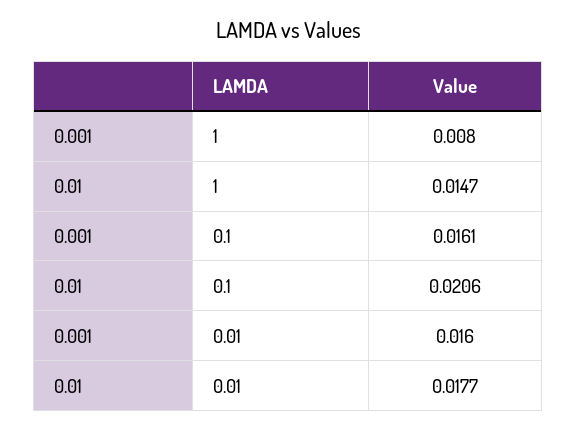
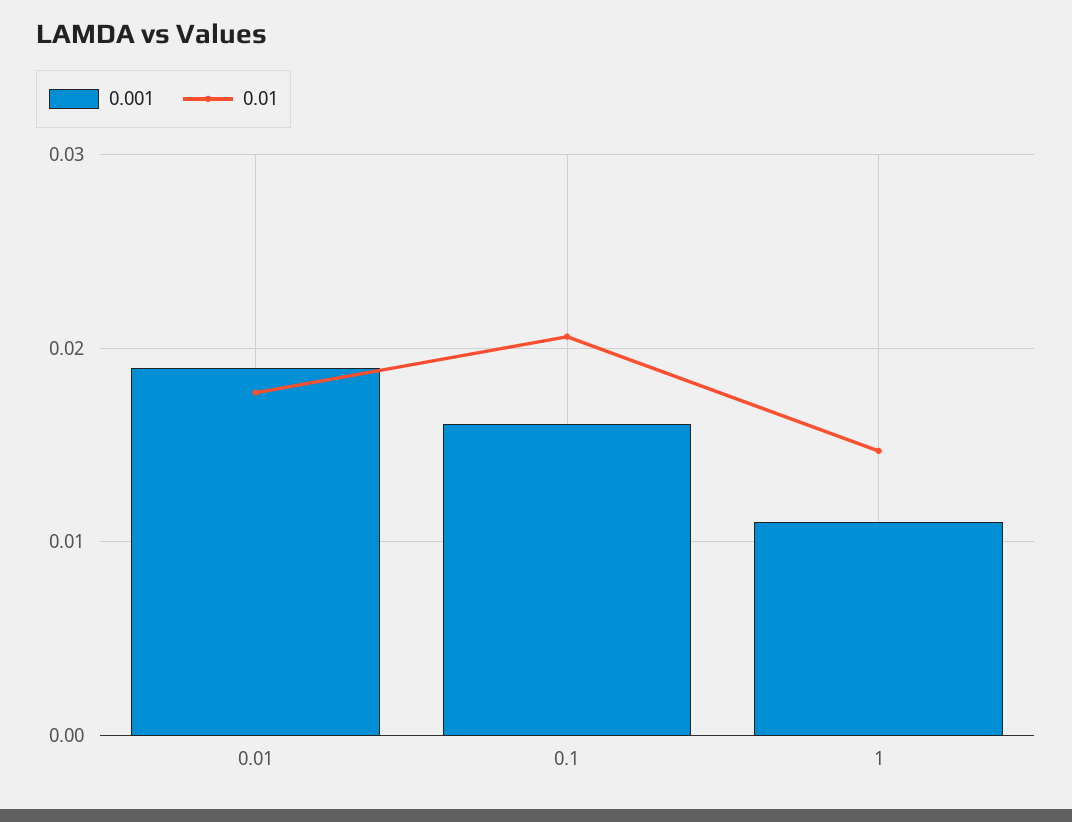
  {
    "0.001": {
-     "1": 0.008,
+     "1": 0.011,
      "0.1": 0.0161,
-     "0.01": 0.016
+     "0.01": 0.019
    },
    "0.01": {
      "1": 0.0147,
      "0.1": 0.0206,
      "0.01": 0.0177
    }
  }

